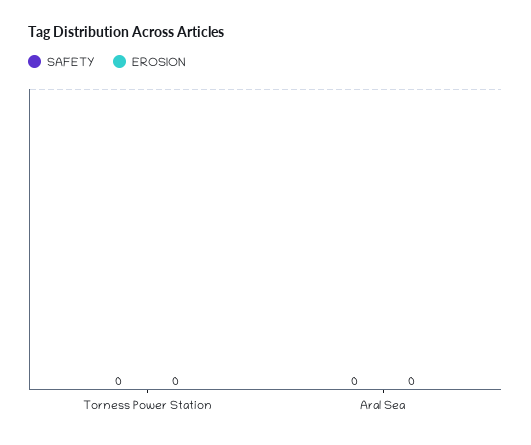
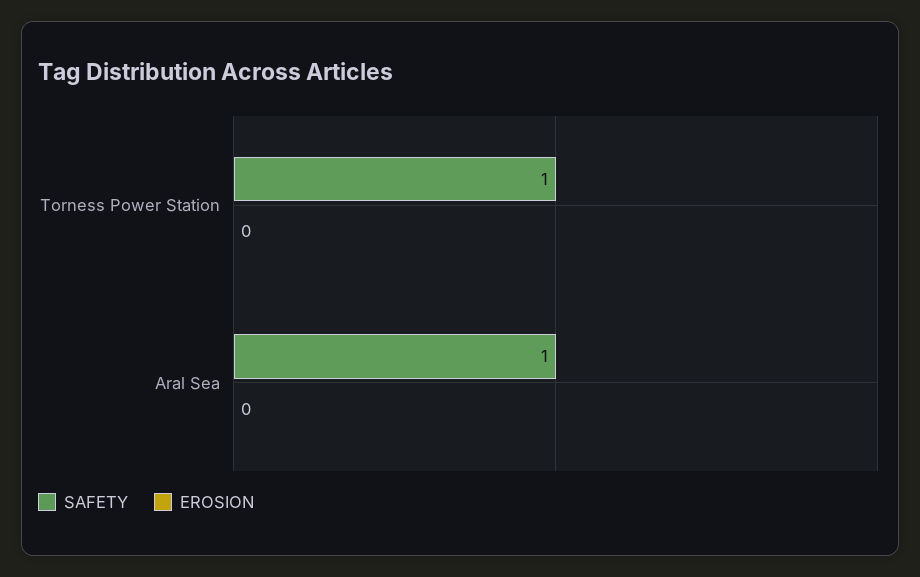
  {
    "SAFETY": {
-     "Torness Power Station": 0,
+     "Torness Power Station": 1,
-     "Aral Sea": 0
+     "Aral Sea": 1
    },
    "EROSION": {
      "Torness Power Station": 0,
      "Aral Sea": 0
    }
  }

